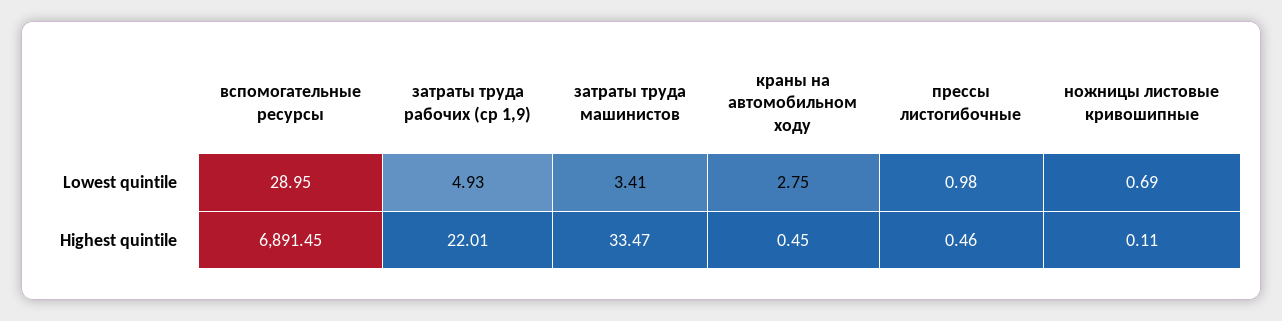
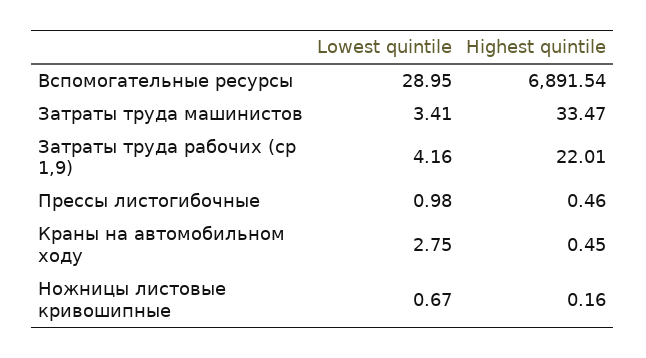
  {
    "вспомогательные ресурсы": {
      "Lowest quintile": 28.95,
-     "Highest quintile": 6891.45
+     "Highest quintile": 6891.54
    },
    "затраты труда рабочих (ср 1,9)": {
-     "Lowest quintile": 4.93,
+     "Lowest quintile": 4.16,
      "Highest quintile": 22.01
    },
    "затраты труда машинистов": {
      "Lowest quintile": 3.41,
      "Highest quintile": 33.47
    },
    "краны на автомобильном ходу": {
      "Lowest quintile": 2.75,
      "Highest quintile": 0.45
    },
    "прессы листогибочные": {
      "Lowest quintile": 0.98,
      "Highest quintile": 0.46
    },
    "ножницы листовые кривошипные": {
-     "Lowest quintile": 0.69,
+     "Lowest quintile": 0.67,
-     "Highest quintile": 0.11
+     "Highest quintile": 0.16
    }
  }

